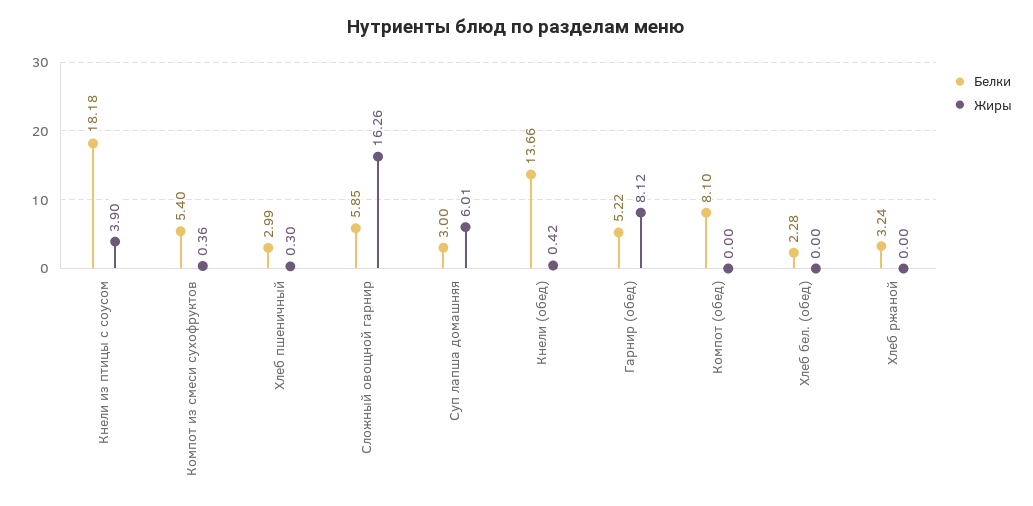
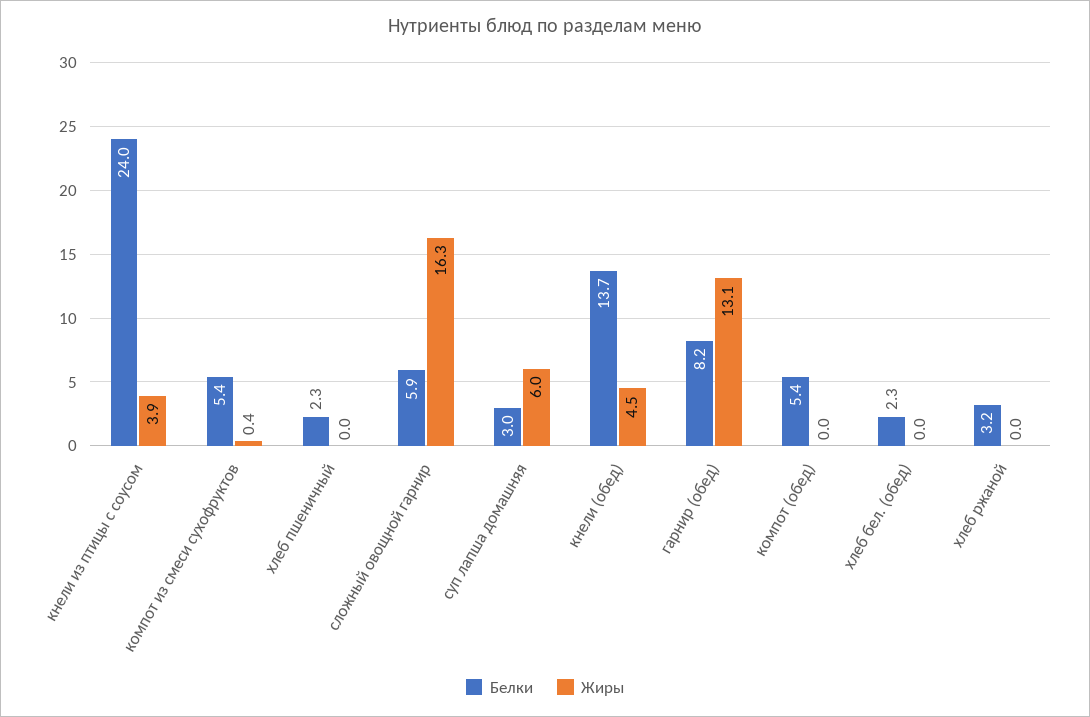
  {
    "Белки": {
-     "Кнели из птицы с соусом": 18.18,
+     "Кнели из птицы с соусом": 24,
      "Компот из смеси сухофруктов": 5.4,
-     "Хлеб пшеничный": 2.99,
+     "Хлеб пшеничный": 2.3,
      "Сложный овощной гарнир": 5.85,
      "Суп лапша домашняя": 3,
      "Кнели (обед)": 13.66,
-     "Гарнир (обед)": 5.22,
+     "Гарнир (обед)": 8.2,
-     "Компот (обед)": 8.1,
+     "Компот (обед)": 5.4,
      "Хлеб бел. (обед)": 2.28,
      "Хлеб ржаной": 3.24
    },
    "Жиры": {
      "Кнели из птицы с соусом": 3.9,
      "Компот из смеси сухофруктов": 0.36,
-     "Хлеб пшеничный": 0.3,
+     "Хлеб пшеничный": 0,
      "Сложный овощной гарнир": 16.26,
      "Суп лапша домашняя": 6.01,
-     "Кнели (обед)": 0.42,
+     "Кнели (обед)": 4.5,
-     "Гарнир (обед)": 8.12,
+     "Гарнир (обед)": 13.1,
      "Компот (обед)": 0,
      "Хлеб бел. (обед)": 0,
      "Хлеб ржаной": 0
    }
  }

